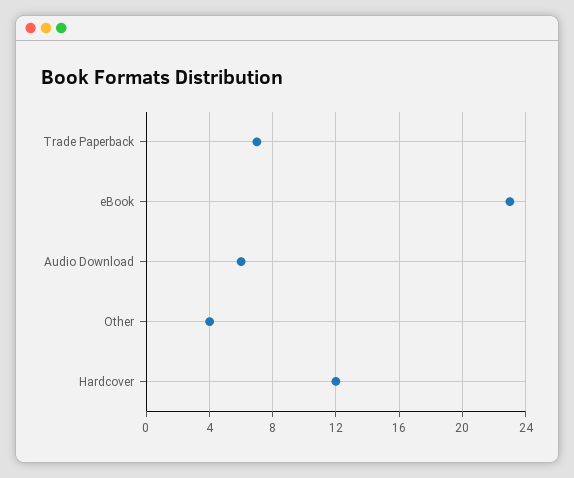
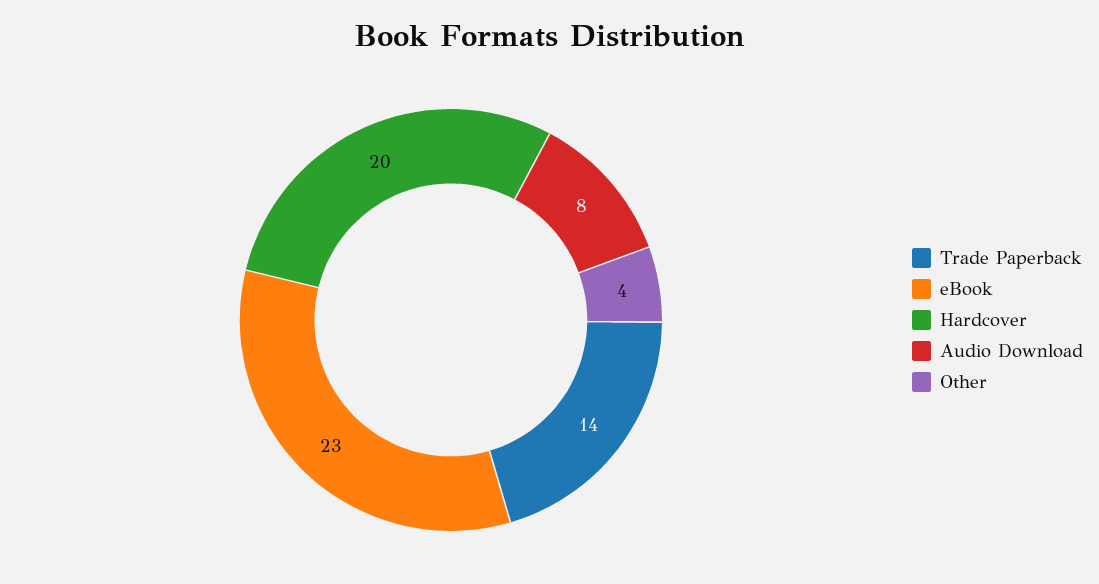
  {
-   "Trade Paperback": 7,
+   "Trade Paperback": 14,
    "eBook": 23,
-   "Audio Download": 6,
+   "Audio Download": 8,
    "Other": 4,
-   "Hardcover": 12
+   "Hardcover": 20
  }

